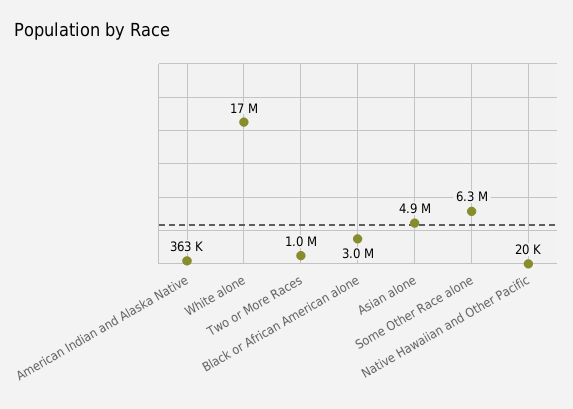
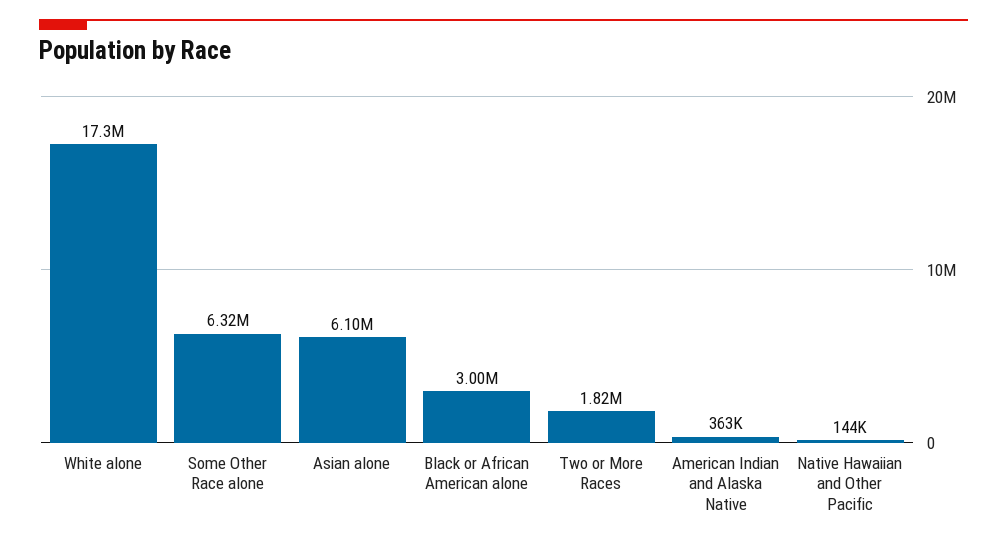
  {
    "American Indian and Alaska Native": 363000,
    "White alone": 17300000,
-   "Two or More Races": 1000000,
+   "Two or More Races": 1820000,
    "Black or African American alone": 3000000,
-   "Asian alone": 4900000,
+   "Asian alone": 6100000,
    "Some Other Race alone": 6320000,
-   "Native Hawaiian and Other Pacific": 20000
+   "Native Hawaiian and Other Pacific": 144000
  }

